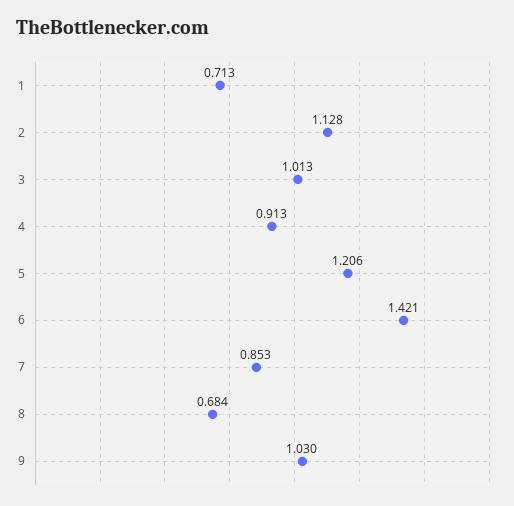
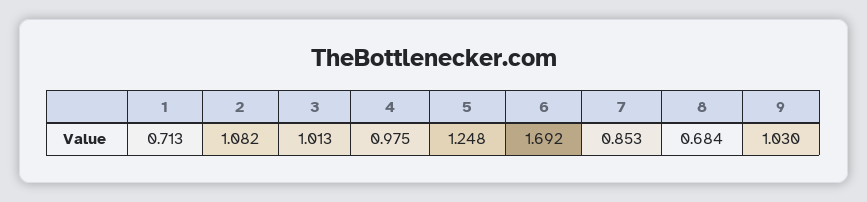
  {
    "1": 0.713,
-   "2": 1.128,
+   "2": 1.082,
    "3": 1.013,
-   "4": 0.913,
+   "4": 0.975,
-   "5": 1.206,
+   "5": 1.248,
-   "6": 1.421,
+   "6": 1.692,
    "7": 0.853,
    "8": 0.684,
    "9": 1.03
  }

